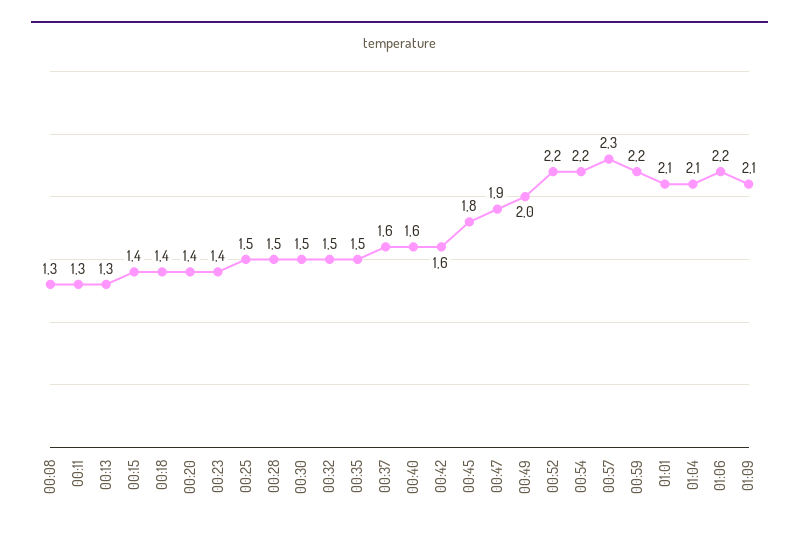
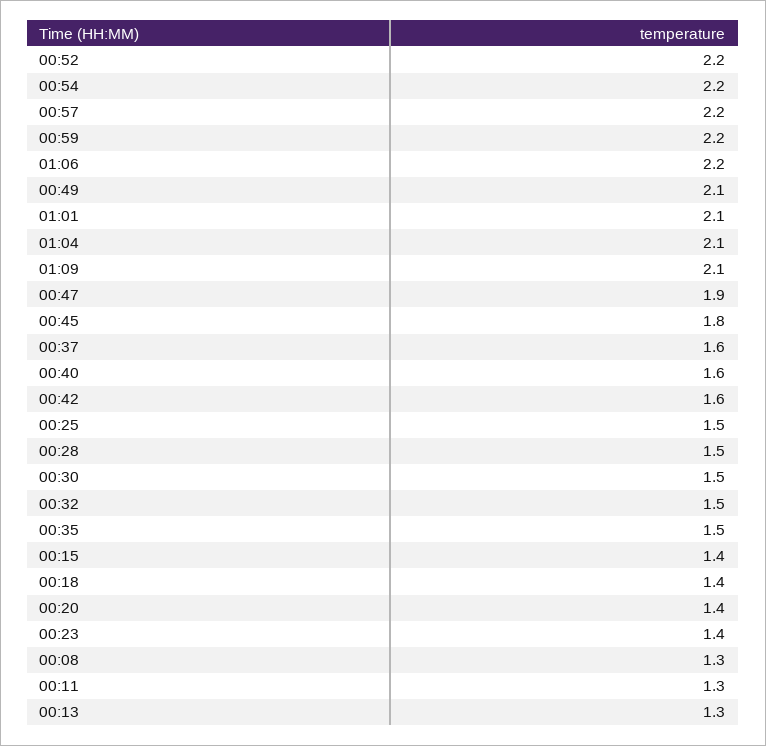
  {
    "00:08": 1.3,
    "00:11": 1.3,
    "00:13": 1.3,
    "00:15": 1.4,
    "00:18": 1.4,
    "00:20": 1.4,
    "00:23": 1.4,
    "00:25": 1.5,
    "00:28": 1.5,
    "00:30": 1.5,
    "00:32": 1.5,
    "00:35": 1.5,
    "00:37": 1.6,
    "00:40": 1.6,
    "00:42": 1.6,
    "00:45": 1.8,
    "00:47": 1.9,
-   "00:49": 2,
+   "00:49": 2.1,
    "00:52": 2.2,
    "00:54": 2.2,
-   "00:57": 2.3,
+   "00:57": 2.2,
    "00:59": 2.2,
    "01:01": 2.1,
    "01:04": 2.1,
    "01:06": 2.2,
    "01:09": 2.1
  }

